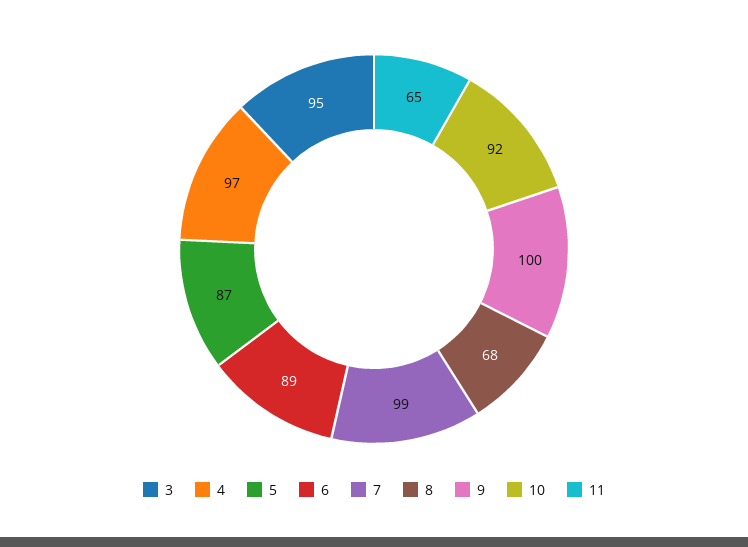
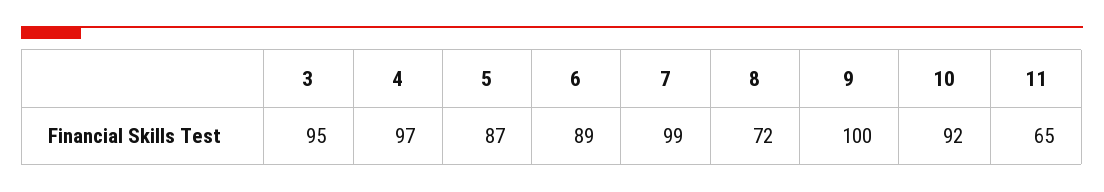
  {
    "3": 95,
    "4": 97,
    "5": 87,
    "6": 89,
    "7": 99,
-   "8": 68,
+   "8": 72,
    "9": 100,
    "10": 92,
    "11": 65
  }

